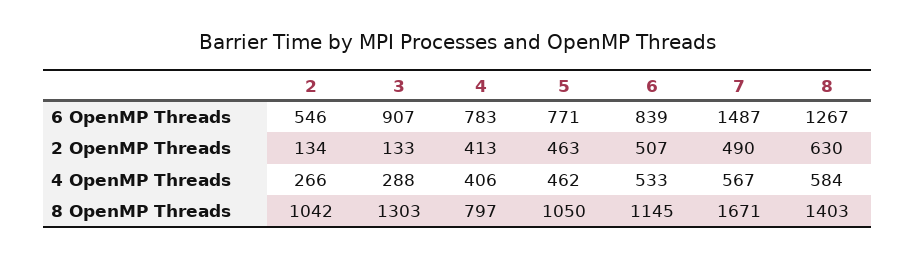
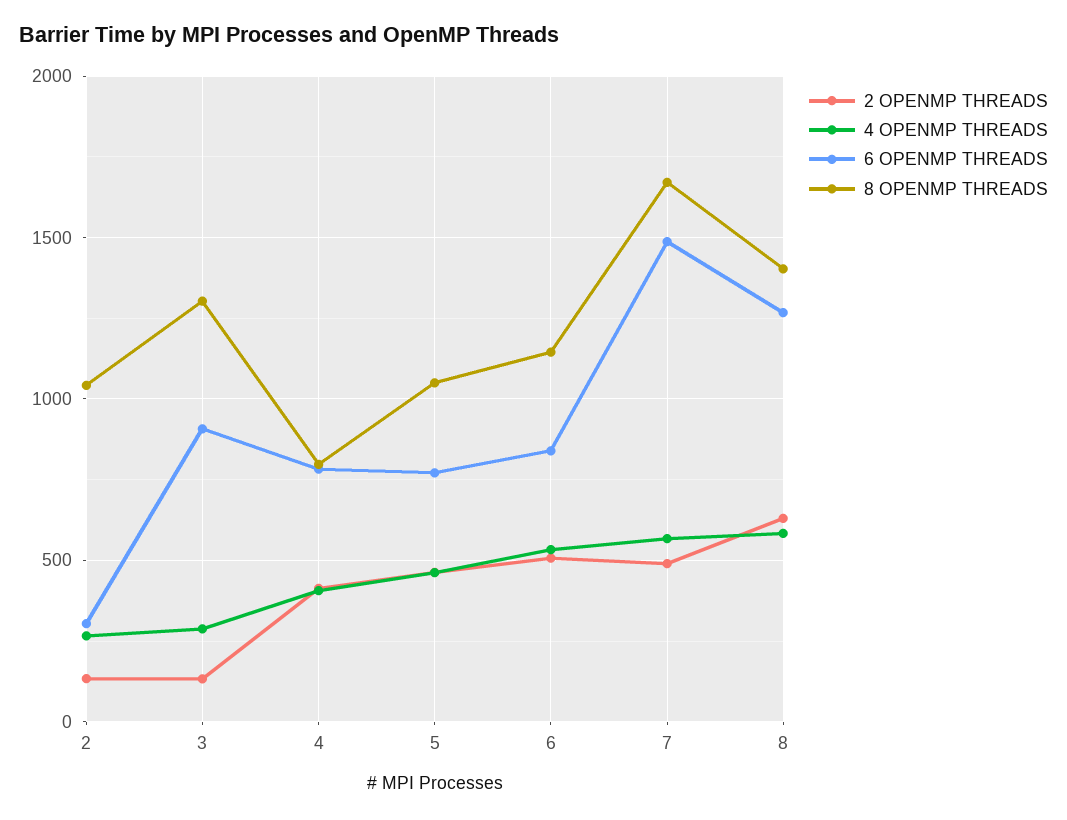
  {
    "6 OpenMP Threads": {
-     "2": 546,
+     "2": 300,
      "3": 907,
      "4": 783,
      "5": 771,
      "6": 839,
      "7": 1487,
      "8": 1267
    },
    "2 OpenMP Threads": {
      "2": 134,
      "3": 133,
      "4": 413,
      "5": 463,
      "6": 507,
      "7": 490,
      "8": 630
    },
    "4 OpenMP Threads": {
      "2": 266,
      "3": 288,
      "4": 406,
      "5": 462,
      "6": 533,
      "7": 567,
      "8": 584
    },
    "8 OpenMP Threads": {
      "2": 1042,
      "3": 1303,
      "4": 797,
      "5": 1050,
      "6": 1145,
      "7": 1671,
      "8": 1403
    }
  }

